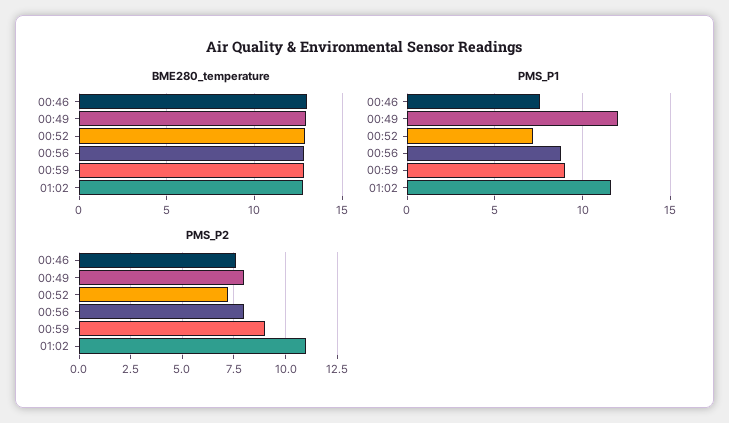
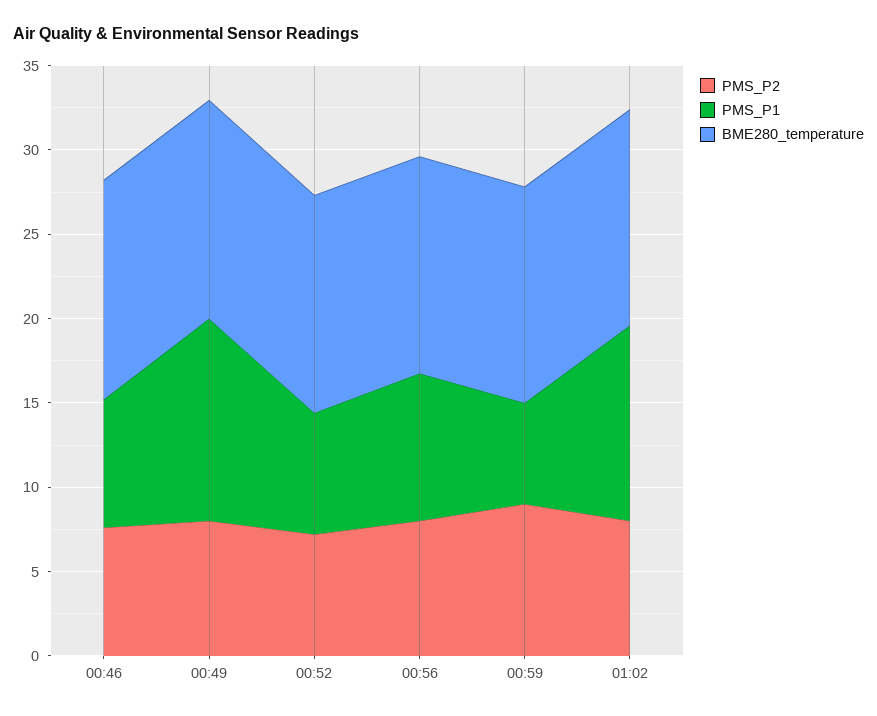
  {
    "BME280_temperature": {
      "00:46": 13,
      "00:49": 13,
      "00:52": 13,
      "00:56": 13,
      "00:59": 13,
      "01:02": 13
    },
    "PMS_P1": {
      "00:46": 7.5,
      "00:49": 12,
      "00:52": 7,
      "00:56": 9,
-     "00:59": 9,
+     "00:59": 6,
      "01:02": 11.5
    },
    "PMS_P2": {
      "00:46": 7.5,
      "00:49": 8,
      "00:52": 7,
      "00:56": 8,
      "00:59": 9,
-     "01:02": 11
+     "01:02": 8
    }
  }

